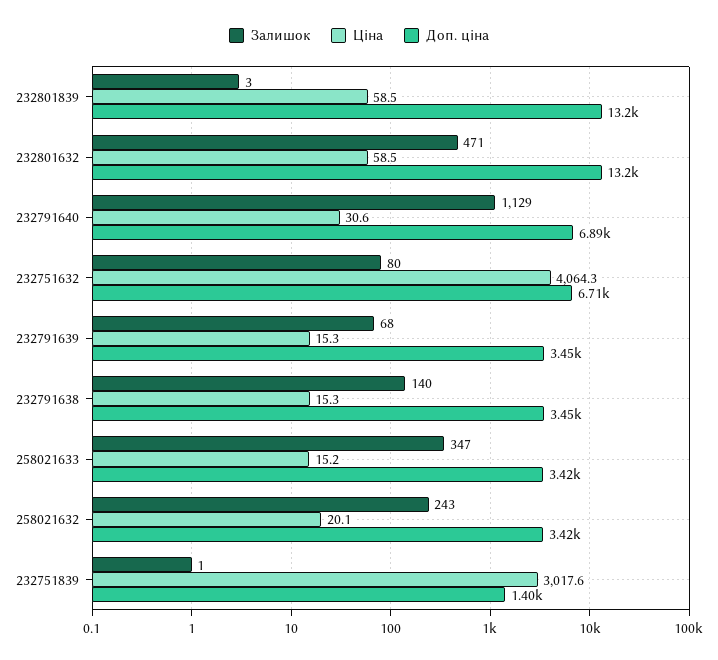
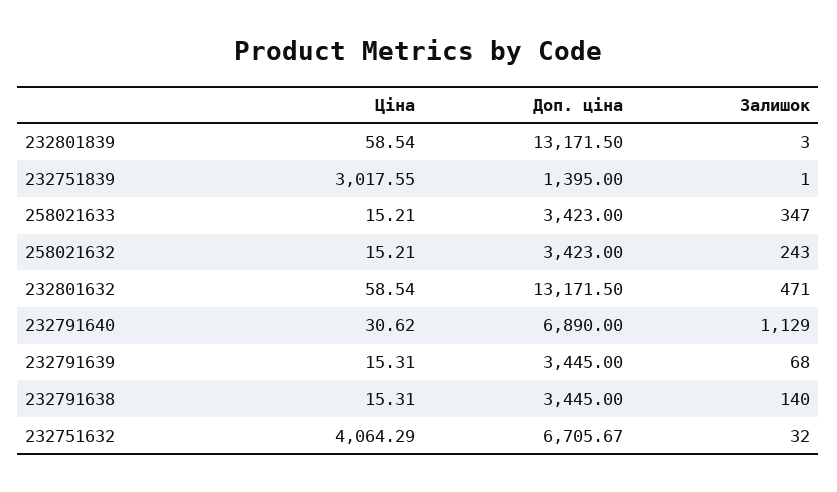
  {
    "Залишок": {
      "232801839": 3,
      "232801632": 471,
      "232791640": 1129,
-     "232751632": 80,
+     "232751632": 32,
      "232791639": 68,
      "232791638": 140,
      "258021633": 347,
      "258021632": 243,
      "232751839": 1
    },
    "Ціна": {
      "232801839": 58.54,
      "232801632": 58.54,
      "232791640": 30.62,
      "232751632": 4064.29,
      "232791639": 15.31,
      "232791638": 15.31,
      "258021633": 15.21,
-     "258021632": 20.1,
+     "258021632": 15.21,
      "232751839": 3017.55
    },
    "Доп. ціна": {
      "232801839": 13171.5,
      "232801632": 13171.5,
      "232791640": 6890,
      "232751632": 6705.67,
      "232791639": 3445,
      "232791638": 3445,
      "258021633": 3423,
      "258021632": 3423,
      "232751839": 1395
    }
  }

